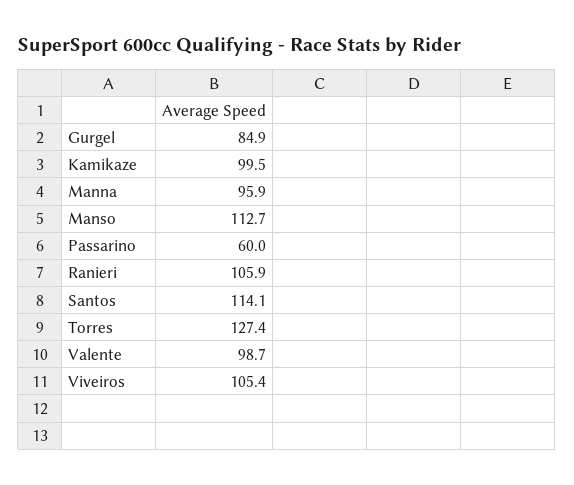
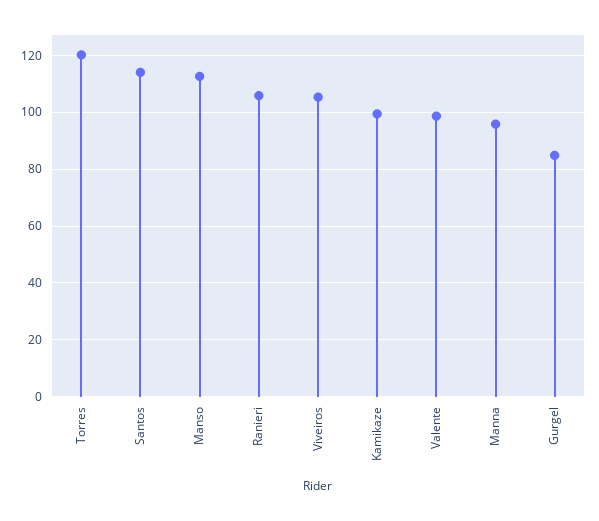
  {
    "Gurgel": 84.9,
    "Kamikaze": 99.5,
    "Manna": 95.9,
    "Manso": 112.7,
-   "Passarino": 60,
    "Ranieri": 105.9,
    "Santos": 114.1,
-   "Torres": 127.4,
+   "Torres": 120,
    "Valente": 98.7,
    "Viveiros": 105.4
  }

